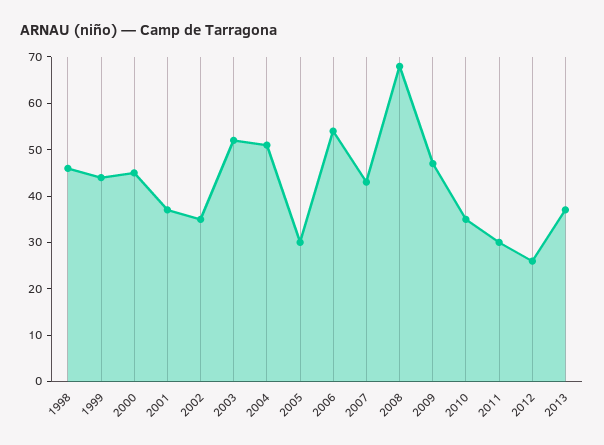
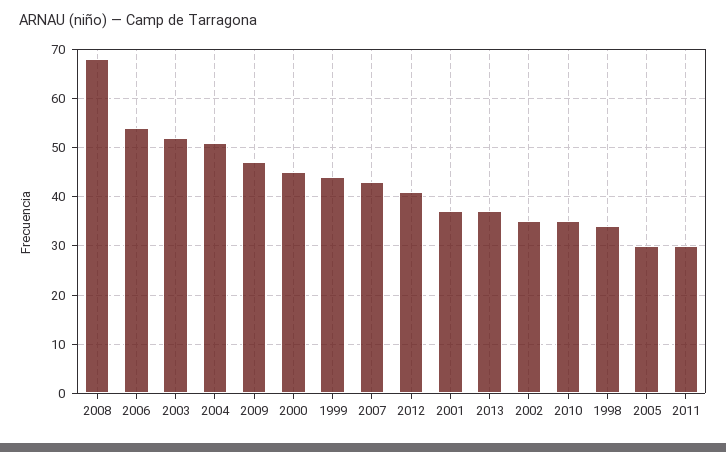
  {
-   "1998": 45,
+   "1998": 35,
    "1999": 45,
    "2000": 45,
    "2001": 35,
    "2002": 35,
    "2003": 50,
    "2004": 50,
    "2005": 30,
    "2006": 55,
    "2007": 45,
    "2008": 70,
    "2009": 45,
    "2010": 35,
    "2011": 30,
-   "2012": 25,
+   "2012": 40,
    "2013": 35
  }

